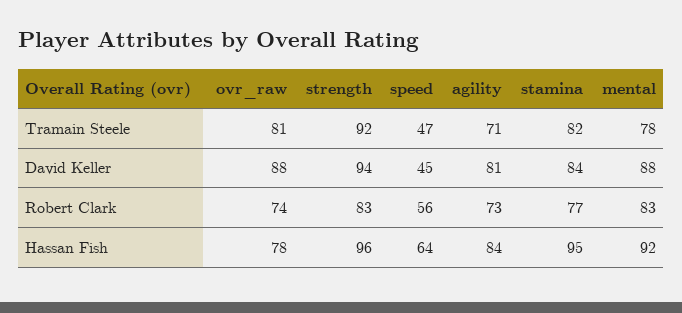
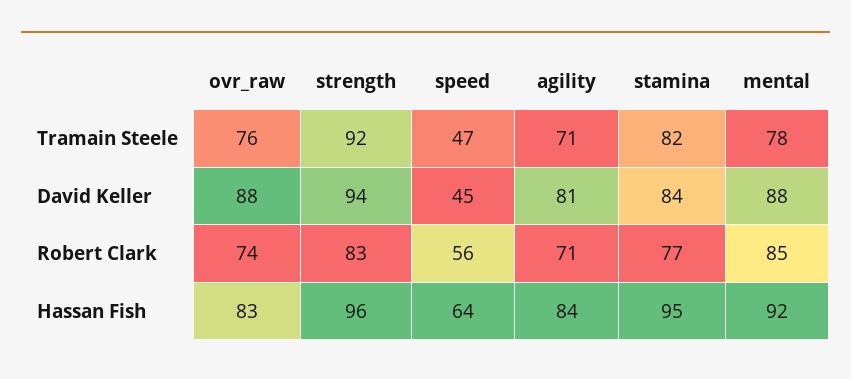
  {
    "ovr_raw": {
-     "Tramain Steele": 81,
+     "Tramain Steele": 76,
      "David Keller": 88,
      "Robert Clark": 74,
-     "Hassan Fish": 78
+     "Hassan Fish": 83
    },
    "strength": {
      "Tramain Steele": 92,
      "David Keller": 94,
      "Robert Clark": 83,
      "Hassan Fish": 96
    },
    "speed": {
      "Tramain Steele": 47,
      "David Keller": 45,
      "Robert Clark": 56,
      "Hassan Fish": 64
    },
    "agility": {
      "Tramain Steele": 71,
      "David Keller": 81,
-     "Robert Clark": 73,
+     "Robert Clark": 71,
      "Hassan Fish": 84
    },
    "stamina": {
      "Tramain Steele": 82,
      "David Keller": 84,
      "Robert Clark": 77,
      "Hassan Fish": 95
    },
    "mental": {
      "Tramain Steele": 78,
      "David Keller": 88,
-     "Robert Clark": 83,
+     "Robert Clark": 85,
      "Hassan Fish": 92
    }
  }

